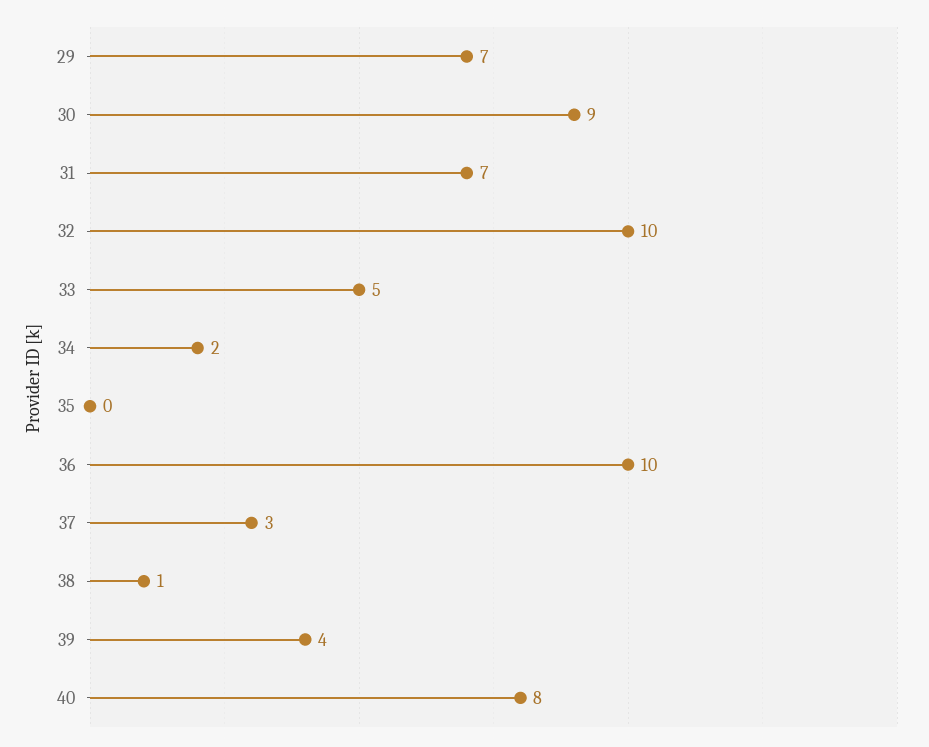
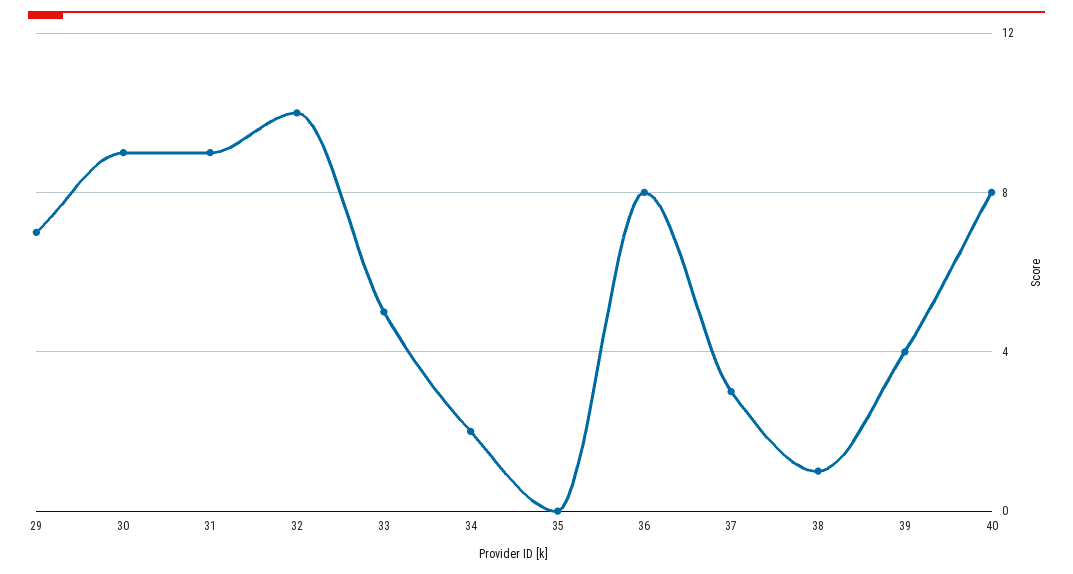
  {
    "29": 7,
    "30": 9,
-   "31": 7,
+   "31": 9,
    "32": 10,
    "33": 5,
    "34": 2,
    "35": 0,
-   "36": 10,
+   "36": 8,
    "37": 3,
    "38": 1,
    "39": 4,
    "40": 8
  }

